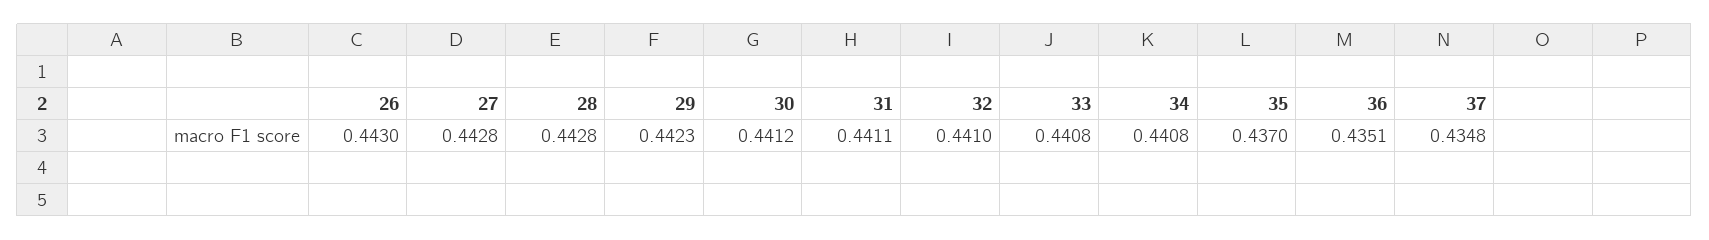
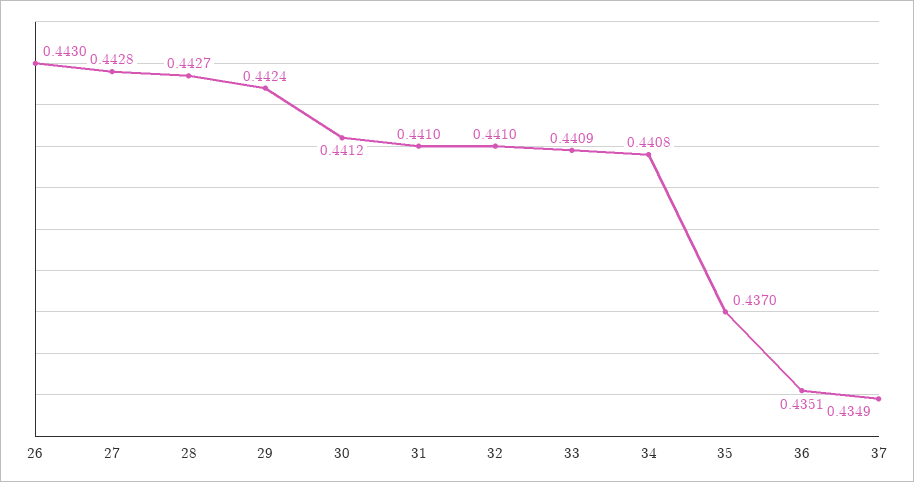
  {
    "26": 0.443,
    "27": 0.4428,
-   "28": 0.4428,
+   "28": 0.4427,
-   "29": 0.4423,
+   "29": 0.4424,
    "30": 0.4412,
-   "31": 0.4411,
+   "31": 0.441,
    "32": 0.441,
-   "33": 0.4408,
+   "33": 0.4409,
    "34": 0.4408,
    "35": 0.437,
    "36": 0.4351,
-   "37": 0.4348
+   "37": 0.4349
  }

